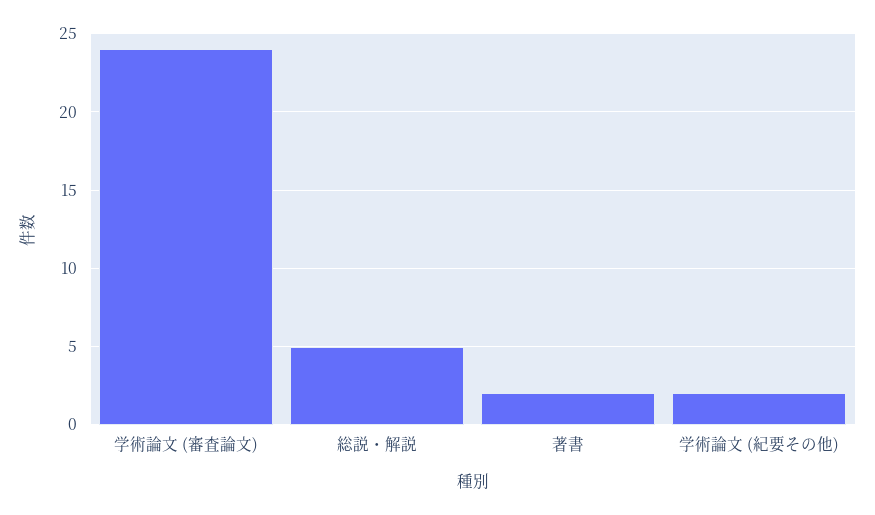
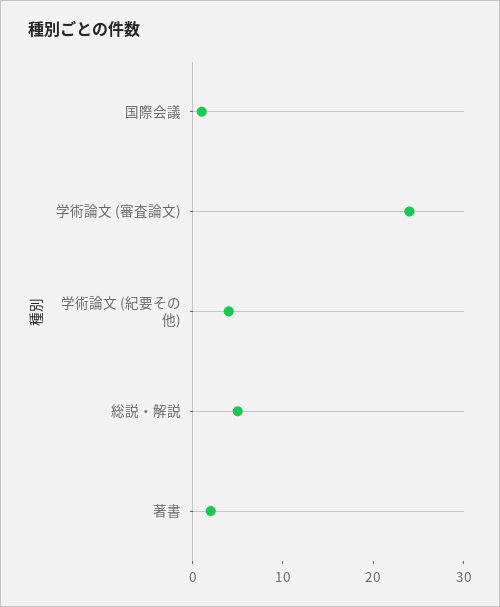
  {
    "学術論文 (審査論文)": 24,
    "総説・解説": 5,
    "著書": 2,
-   "学術論文 (紀要その他)": 2
+   "学術論文 (紀要その他)": 4,
+   "国際会議": 1
  }

